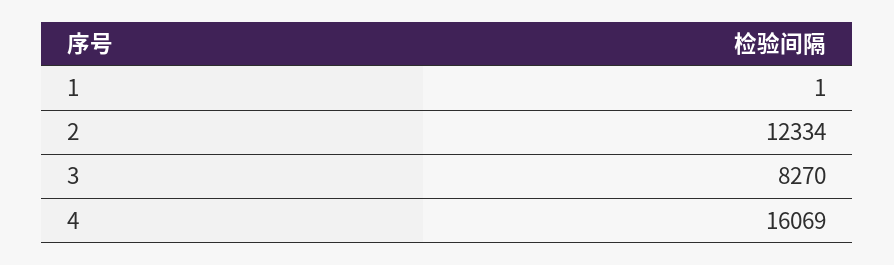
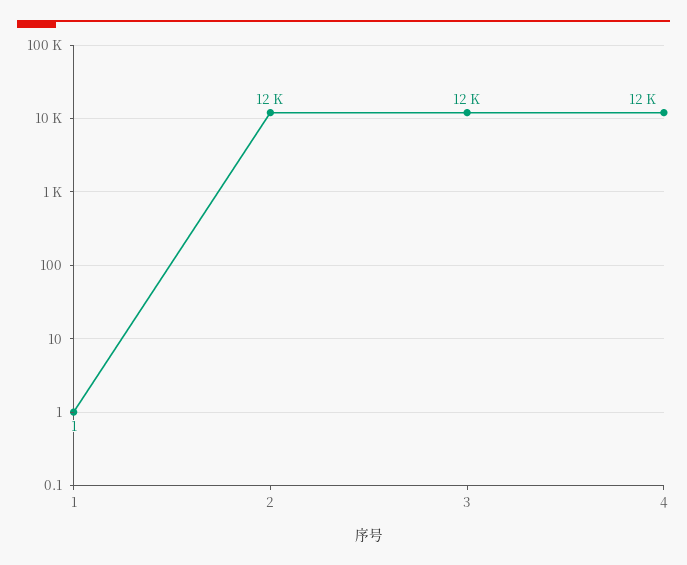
  {
    "1": 1,
    "2": 12334,
-   "3": 8270,
+   "3": 12000,
-   "4": 16069
+   "4": 12000
  }

